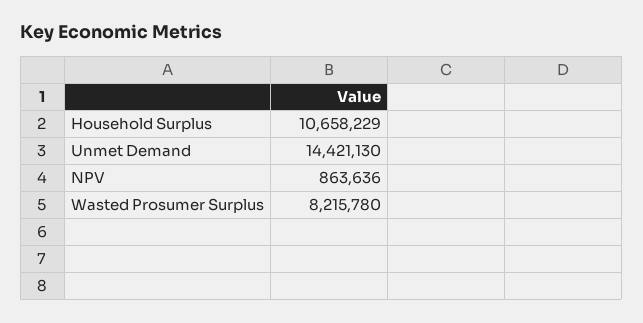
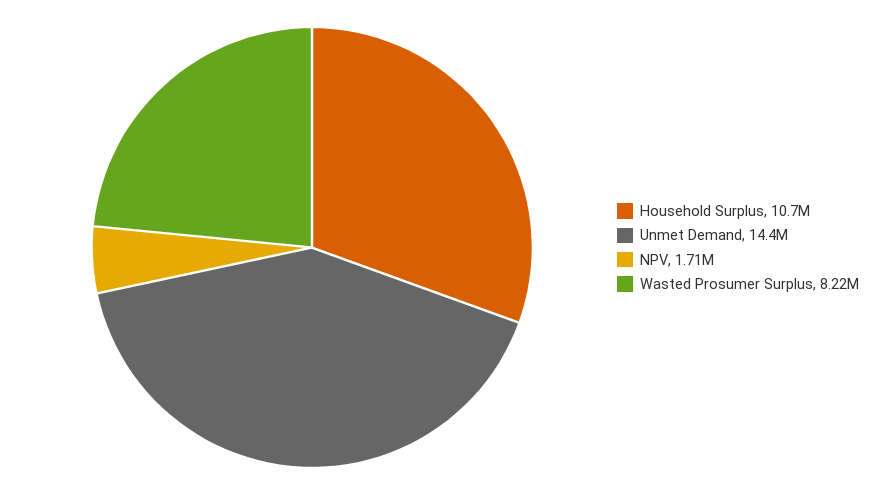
  {
    "Household Surplus": 10658229,
    "Unmet Demand": 14421130,
-   "NPV": 863636,
+   "NPV": 1710000,
    "Wasted Prosumer Surplus": 8215780
  }

